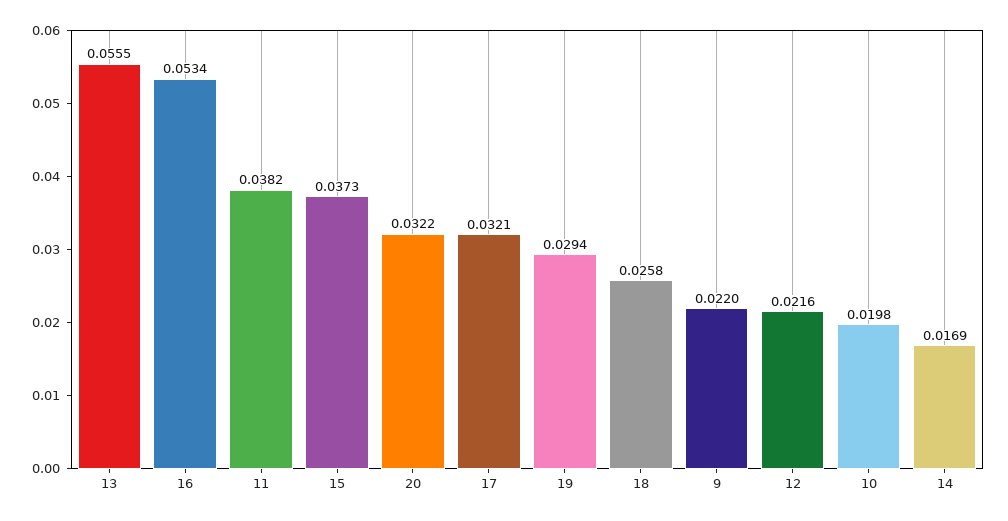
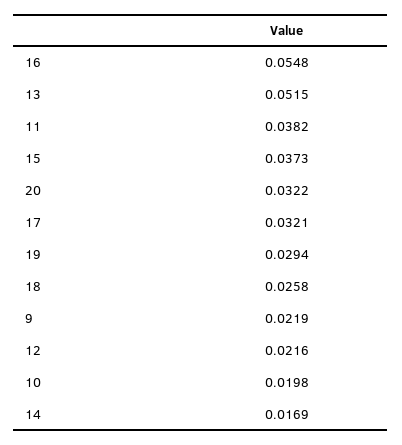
  {
-   "13": 0.0555,
+   "13": 0.0515,
-   "16": 0.0534,
+   "16": 0.0548,
    "11": 0.0382,
    "15": 0.0373,
    "20": 0.0322,
    "17": 0.0321,
    "19": 0.0294,
    "18": 0.0258,
-   "9": 0.022,
+   "9": 0.0219,
    "12": 0.0216,
    "10": 0.0198,
    "14": 0.0169
  }

